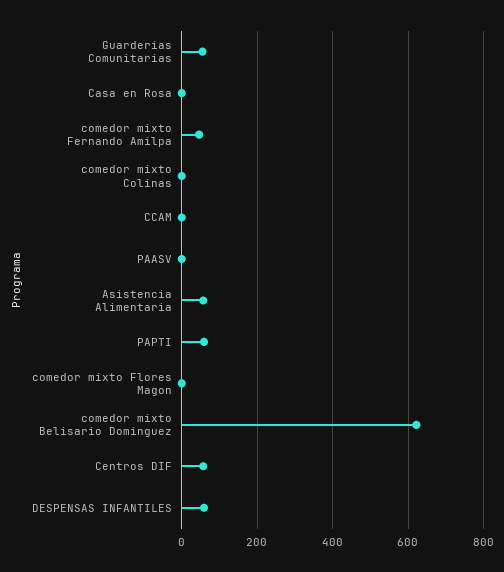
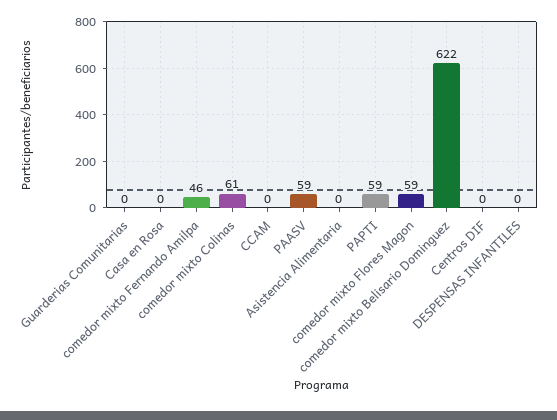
  {
-   "Guarderias Comunitarias": 60,
+   "Guarderias Comunitarias": 0,
    "Casa en Rosa": 0,
    "comedor mixto Fernando Amilpa": 46,
-   "comedor mixto Colinas": 0,
+   "comedor mixto Colinas": 61,
    "CCAM": 0,
-   "PAASV": 0,
+   "PAASV": 59,
-   "Asistencia Alimentaria": 60,
+   "Asistencia Alimentaria": 0,
    "PAPTI": 59,
-   "comedor mixto Flores Magon": 0,
+   "comedor mixto Flores Magon": 59,
    "comedor mixto Belisario Dominguez": 622,
-   "Centros DIF": 60,
+   "Centros DIF": 0,
-   "DESPENSAS INFANTILES": 60
+   "DESPENSAS INFANTILES": 0
  }

